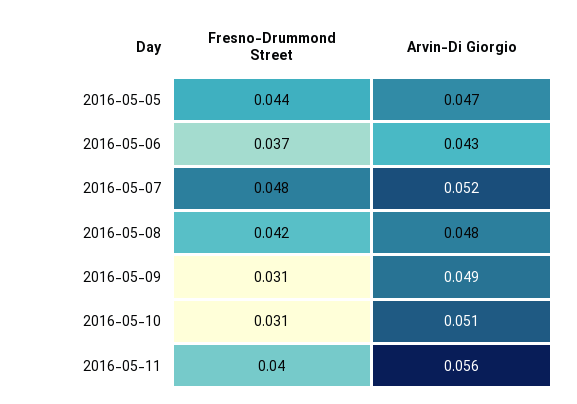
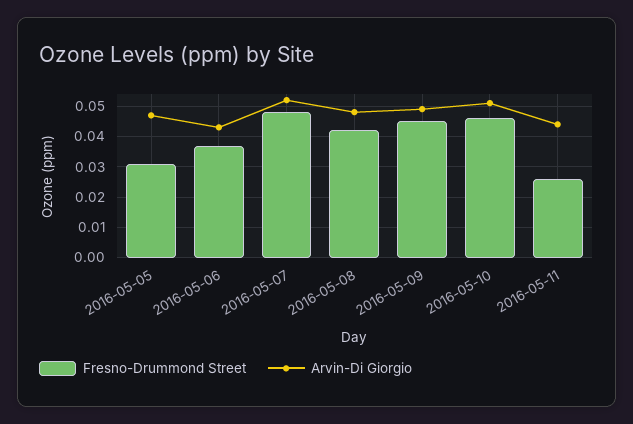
  {
    "Fresno-Drummond Street": {
-     "2016-05-05": 0.044,
+     "2016-05-05": 0.03,
      "2016-05-06": 0.037,
      "2016-05-07": 0.048,
      "2016-05-08": 0.042,
-     "2016-05-09": 0.031,
+     "2016-05-09": 0.045,
-     "2016-05-10": 0.031,
+     "2016-05-10": 0.045,
-     "2016-05-11": 0.04
+     "2016-05-11": 0.025
    },
    "Arvin-Di Giorgio": {
      "2016-05-05": 0.047,
      "2016-05-06": 0.043,
      "2016-05-07": 0.052,
      "2016-05-08": 0.048,
      "2016-05-09": 0.049,
      "2016-05-10": 0.051,
-     "2016-05-11": 0.056
+     "2016-05-11": 0.045
    }
  }

